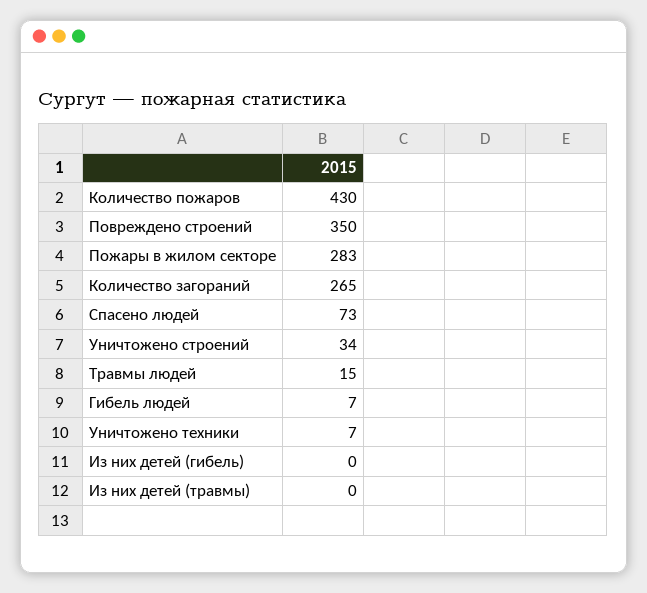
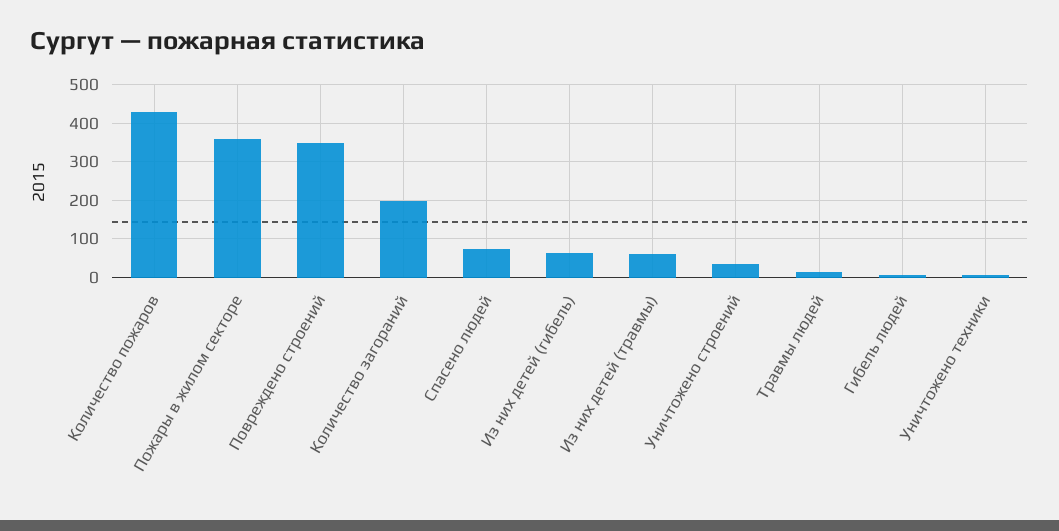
  {
    "Количество пожаров": 430,
    "Повреждено строений": 350,
-   "Пожары в жилом секторе": 283,
+   "Пожары в жилом секторе": 360,
-   "Количество загораний": 265,
+   "Количество загораний": 200,
    "Спасено людей": 73,
    "Уничтожено строений": 34,
    "Травмы людей": 15,
    "Гибель людей": 7,
    "Уничтожено техники": 7,
-   "Из них детей (гибель)": 0,
+   "Из них детей (гибель)": 60,
-   "Из них детей (травмы)": 0
+   "Из них детей (травмы)": 60
  }

